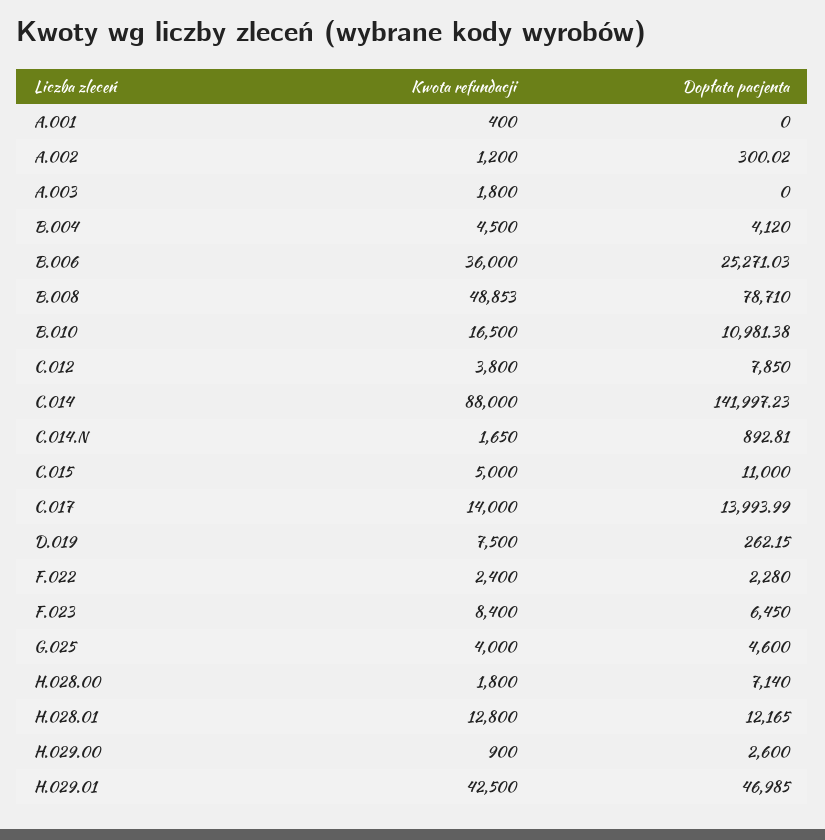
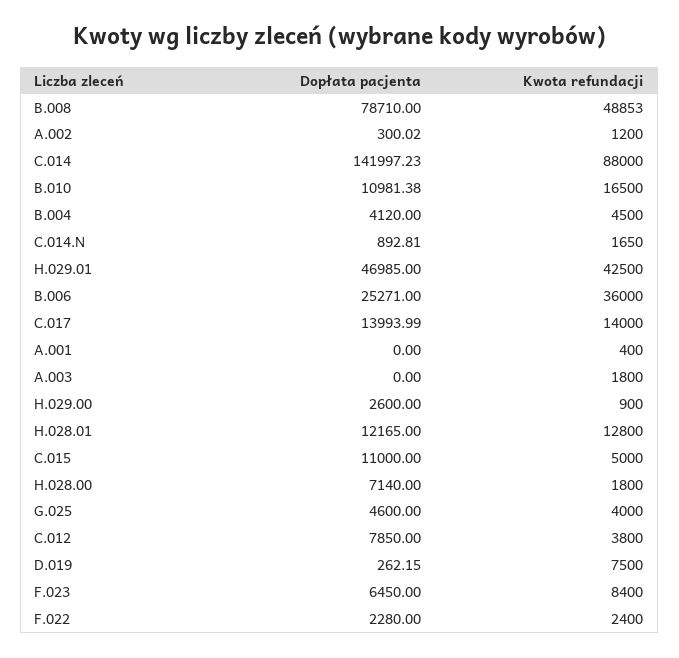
  {
    "Kwota refundacji": {
      "A.001": 400,
      "A.002": 1200,
      "A.003": 1800,
      "B.004": 4500,
      "B.006": 36000,
      "B.008": 48853,
      "B.010": 16500,
      "C.012": 3800,
      "C.014": 88000,
      "C.014.N": 1650,
      "C.015": 5000,
      "C.017": 14000,
      "D.019": 7500,
      "F.022": 2400,
      "F.023": 8400,
      "G.025": 4000,
      "H.028.00": 1800,
      "H.028.01": 12800,
      "H.029.00": 900,
      "H.029.01": 42500
    },
    "Dopłata pacjenta": {
      "A.001": 0,
      "A.002": 300.02,
      "A.003": 0,
      "B.004": 4120,
-     "B.006": 25271.03,
+     "B.006": 25271,
      "B.008": 78710,
      "B.010": 10981.38,
      "C.012": 7850,
      "C.014": 141997.23,
      "C.014.N": 892.81,
      "C.015": 11000,
      "C.017": 13993.99,
      "D.019": 262.15,
      "F.022": 2280,
      "F.023": 6450,
      "G.025": 4600,
      "H.028.00": 7140,
      "H.028.01": 12165,
      "H.029.00": 2600,
      "H.029.01": 46985
    }
  }

